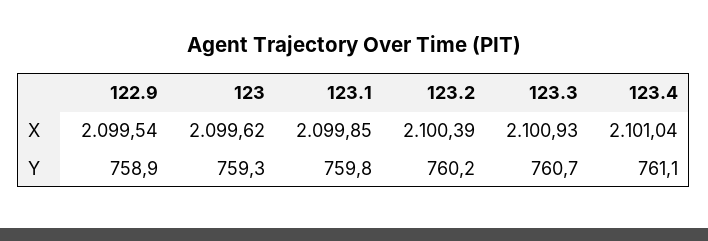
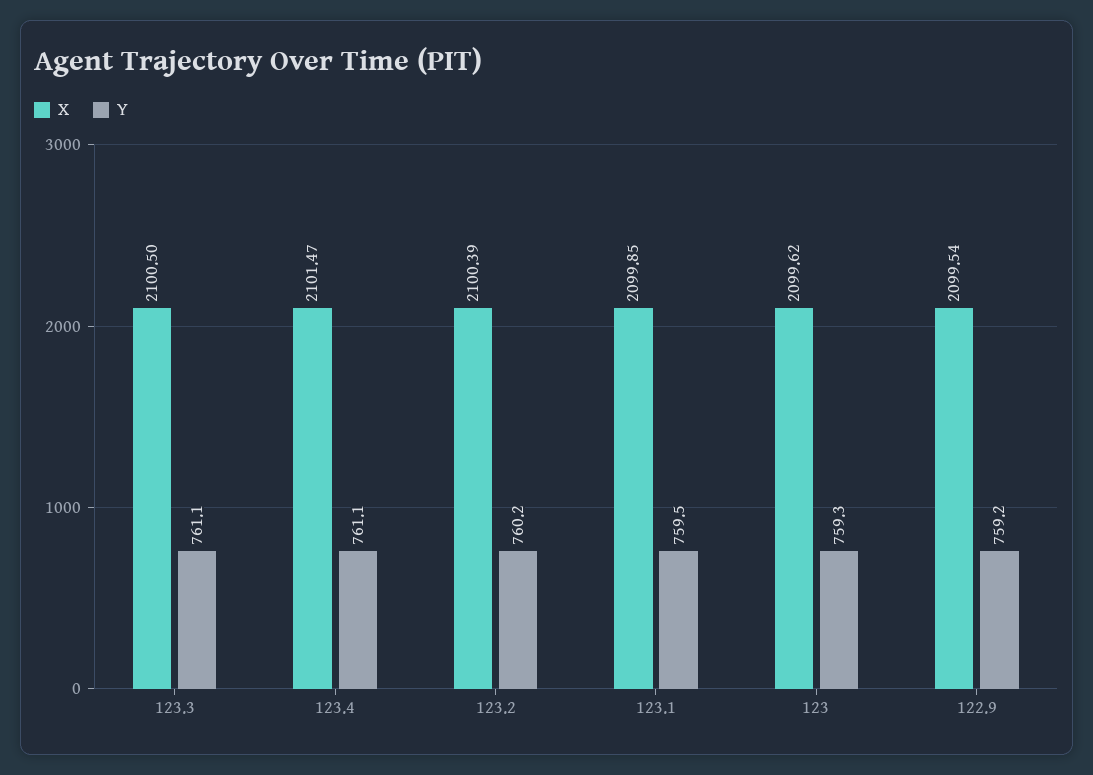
  {
    "X": {
      "122.9": 2099.54,
      "123": 2099.62,
      "123.1": 2099.85,
      "123.2": 2100.39,
-     "123.3": 2100.93,
+     "123.3": 2100.5,
-     "123.4": 2101.04
+     "123.4": 2101.47
    },
    "Y": {
-     "122.9": 758.9,
+     "122.9": 759.2,
      "123": 759.3,
-     "123.1": 759.8,
+     "123.1": 759.5,
      "123.2": 760.2,
-     "123.3": 760.7,
+     "123.3": 761.1,
      "123.4": 761.1
    }
  }

